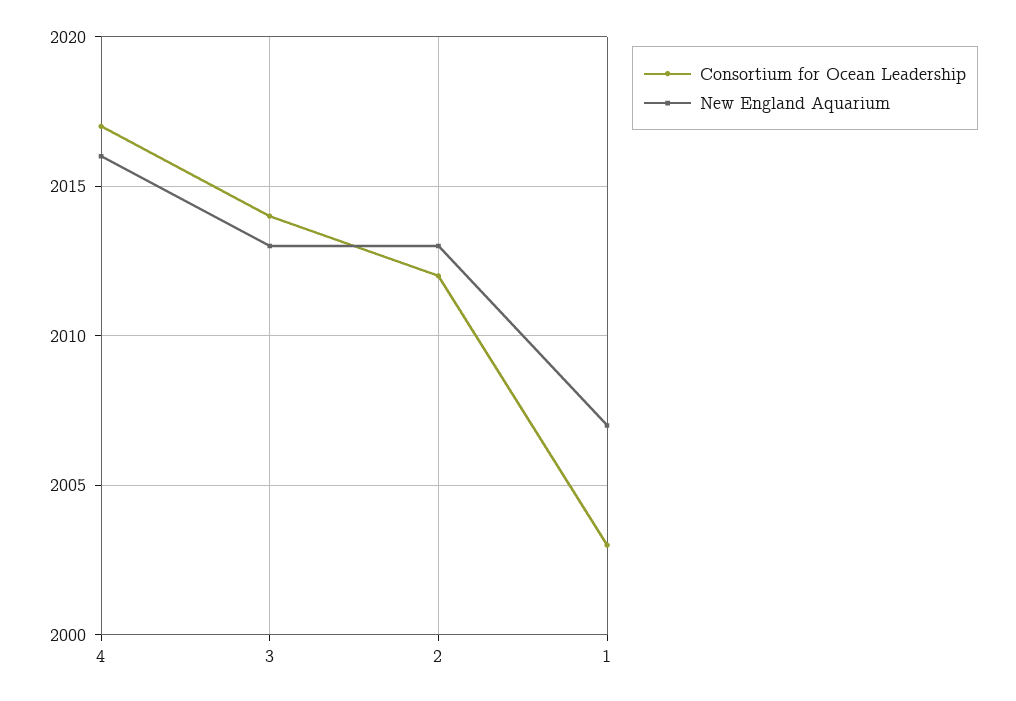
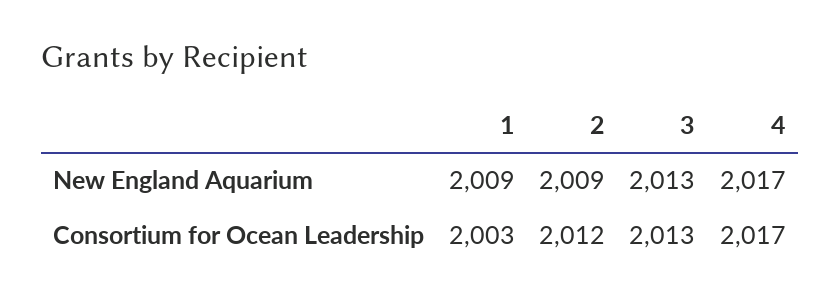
  {
    "Consortium for Ocean Leadership": {
      "4": 2017,
-     "3": 2014,
+     "3": 2013,
      "2": 2012,
      "1": 2003
    },
    "New England Aquarium": {
-     "4": 2016,
+     "4": 2017,
      "3": 2013,
-     "2": 2013,
+     "2": 2009,
-     "1": 2007
+     "1": 2009
    }
  }

